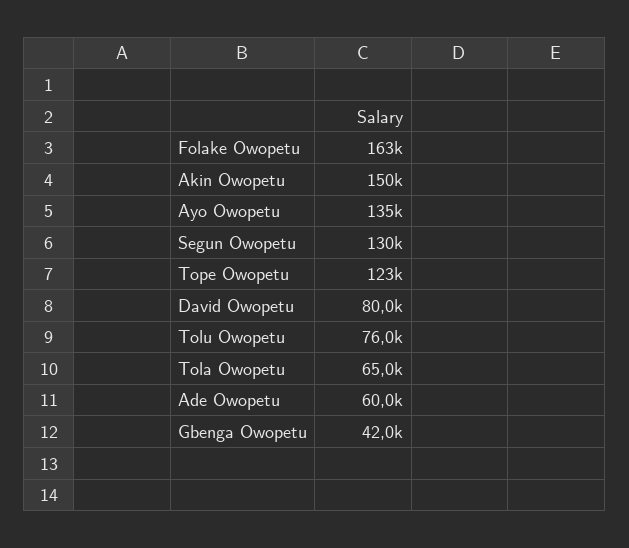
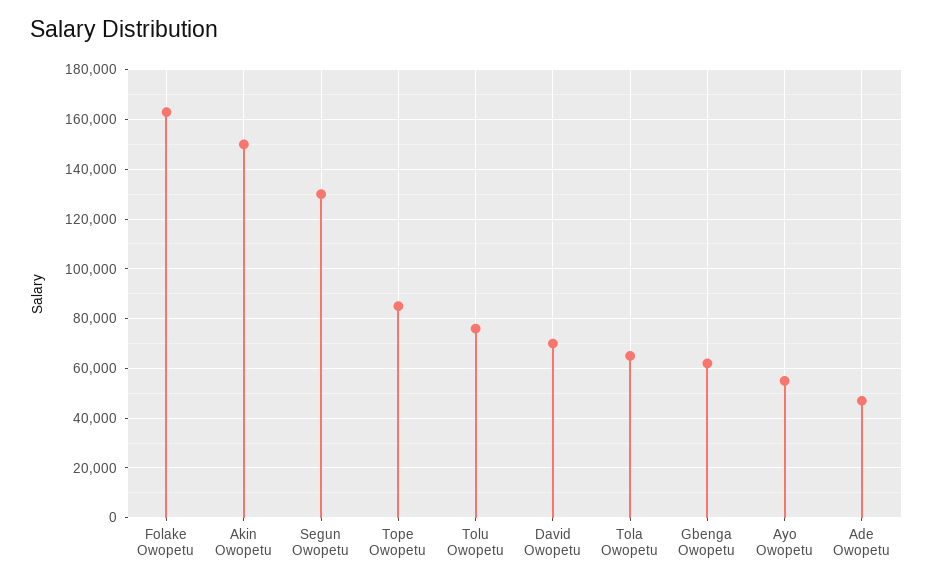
  {
    "Folake Owopetu": 163000,
    "Akin Owopetu": 150000,
-   "Ayo Owopetu": 135000,
+   "Ayo Owopetu": 55000,
    "Segun Owopetu": 130000,
-   "Tope Owopetu": 123000,
+   "Tope Owopetu": 85000,
-   "David Owopetu": 80000,
+   "David Owopetu": 70000,
    "Tolu Owopetu": 76000,
    "Tola Owopetu": 65000,
-   "Ade Owopetu": 60000,
+   "Ade Owopetu": 47500,
-   "Gbenga Owopetu": 42000
+   "Gbenga Owopetu": 62500
  }

